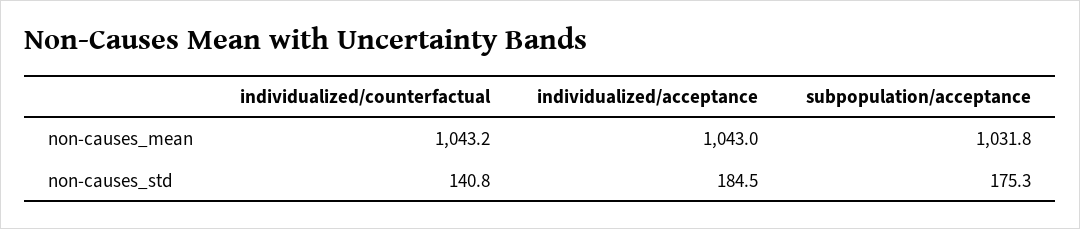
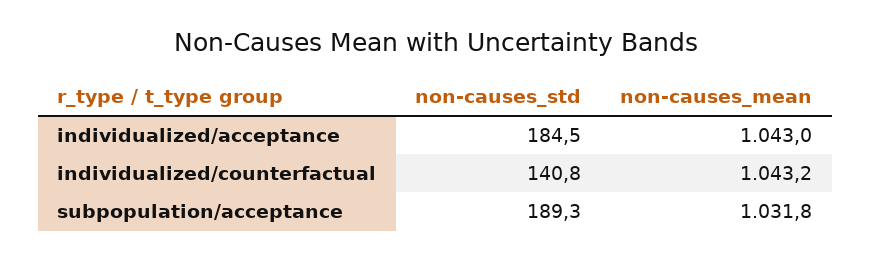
  {
    "individualized/counterfactual": {
      "non-causes_mean": 1043.2,
      "non-causes_std": 140.8
    },
    "individualized/acceptance": {
      "non-causes_mean": 1043,
      "non-causes_std": 184.5
    },
    "subpopulation/acceptance": {
      "non-causes_mean": 1031.8,
-     "non-causes_std": 175.3
+     "non-causes_std": 189.3
    }
  }

